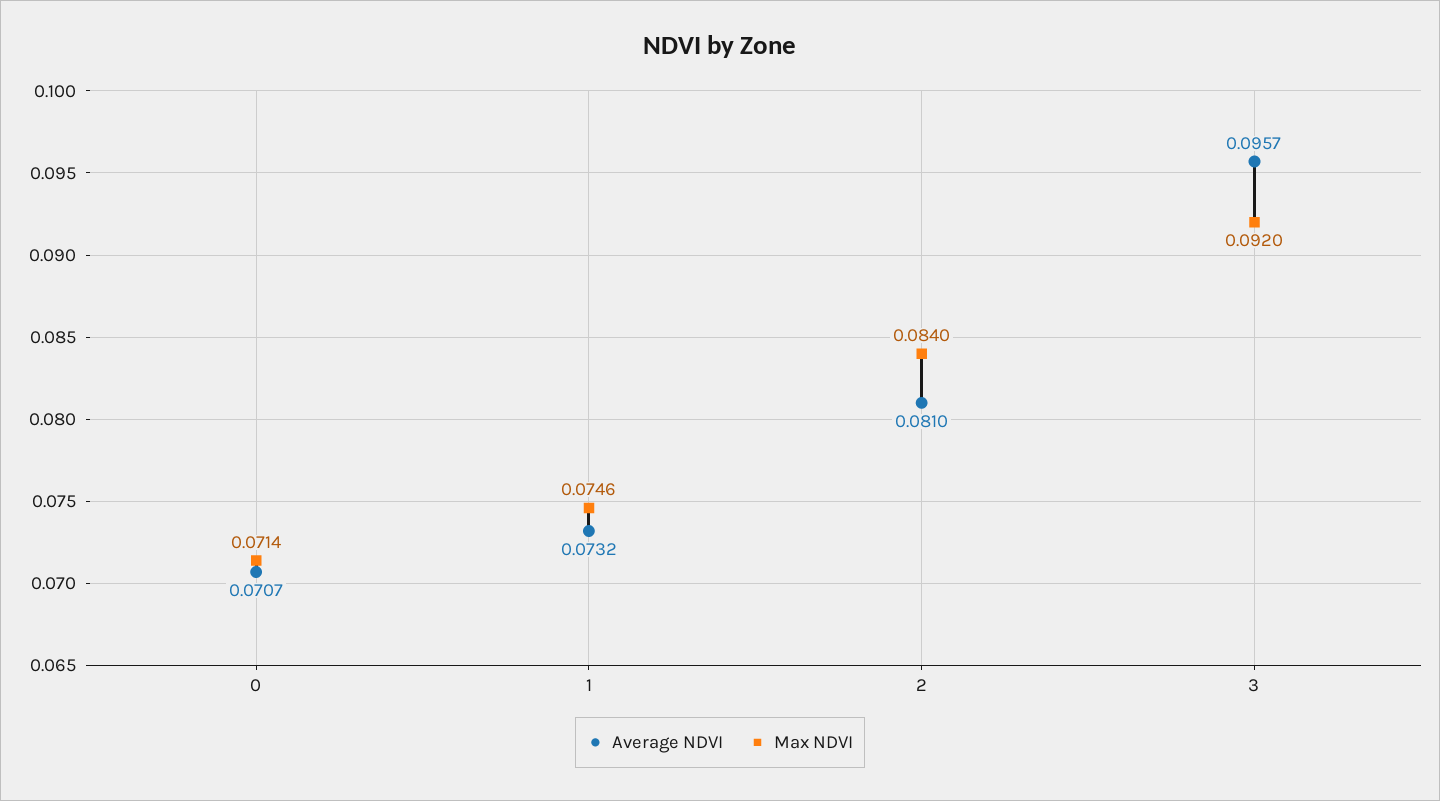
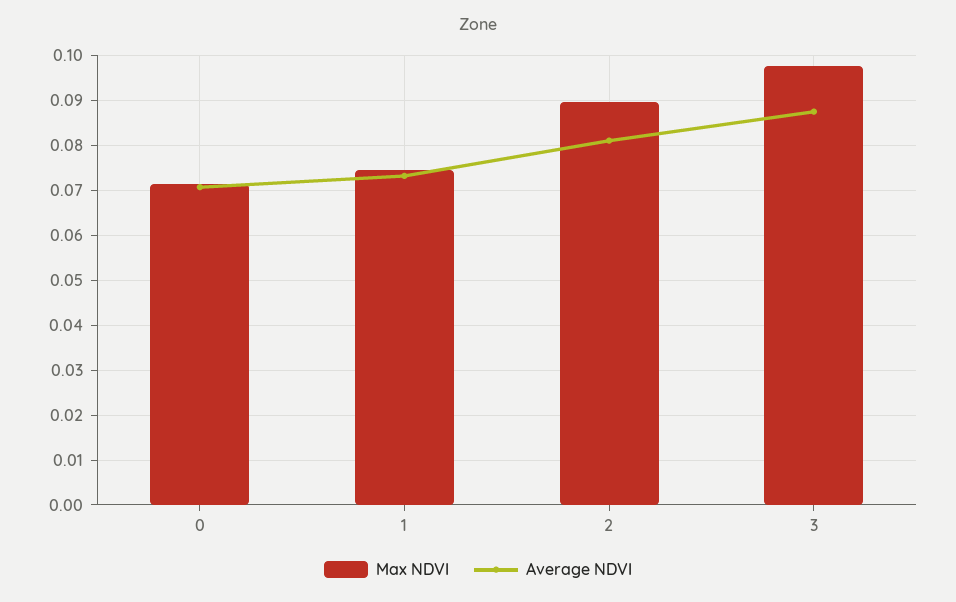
  {
    "Average NDVI": {
      "0": 0.0707,
      "1": 0.0732,
      "2": 0.081,
-     "3": 0.0957
+     "3": 0.088
    },
    "Max NDVI": {
      "0": 0.0714,
      "1": 0.0746,
-     "2": 0.084,
+     "2": 0.09,
-     "3": 0.092
+     "3": 0.098
    }
  }

